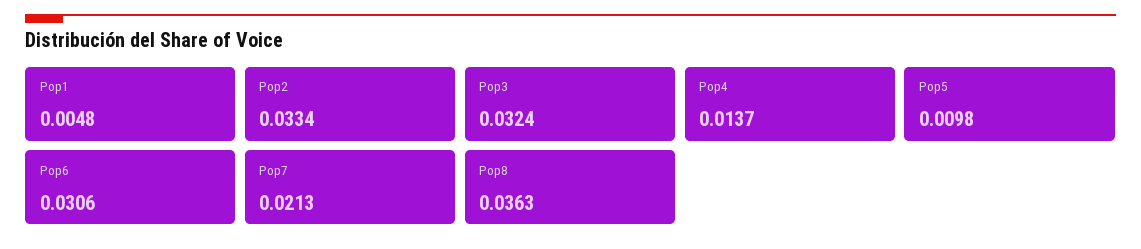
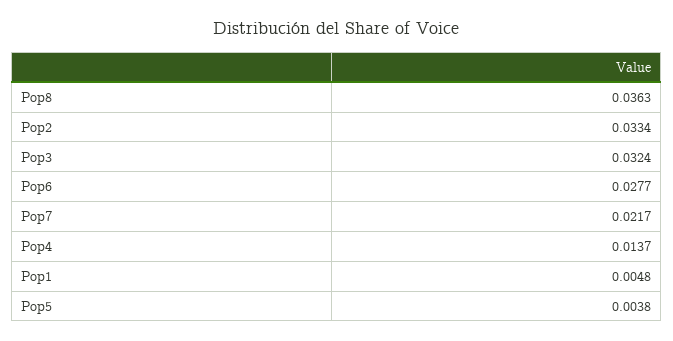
  {
    "Pop1": 0.0048,
    "Pop2": 0.0334,
    "Pop3": 0.0324,
    "Pop4": 0.0137,
-   "Pop5": 0.0098,
+   "Pop5": 0.0038,
-   "Pop6": 0.0306,
+   "Pop6": 0.0277,
-   "Pop7": 0.0213,
+   "Pop7": 0.0217,
    "Pop8": 0.0363
  }

